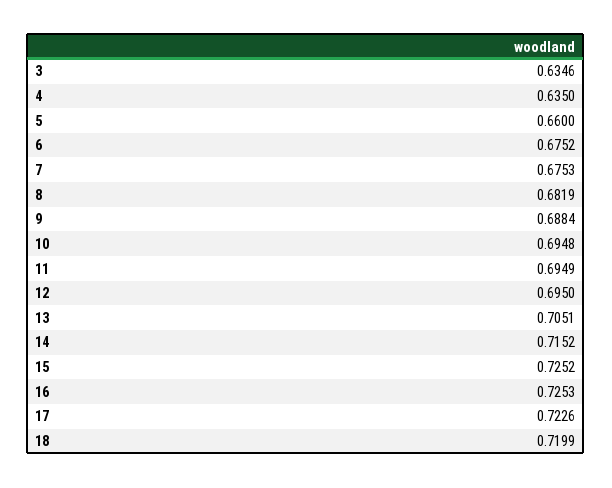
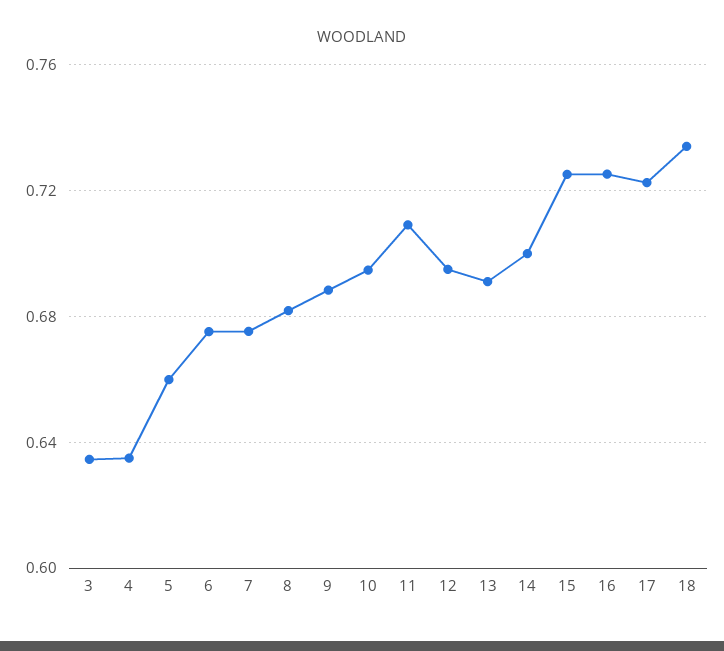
  {
    "3": 0.6346,
    "4": 0.635,
    "5": 0.66,
    "6": 0.6752,
    "7": 0.6753,
    "8": 0.6819,
    "9": 0.6884,
    "10": 0.6948,
-   "11": 0.6949,
+   "11": 0.71,
    "12": 0.695,
-   "13": 0.7051,
+   "13": 0.69,
-   "14": 0.7152,
+   "14": 0.7,
    "15": 0.7252,
    "16": 0.7253,
    "17": 0.7226,
-   "18": 0.7199
+   "18": 0.735
  }

